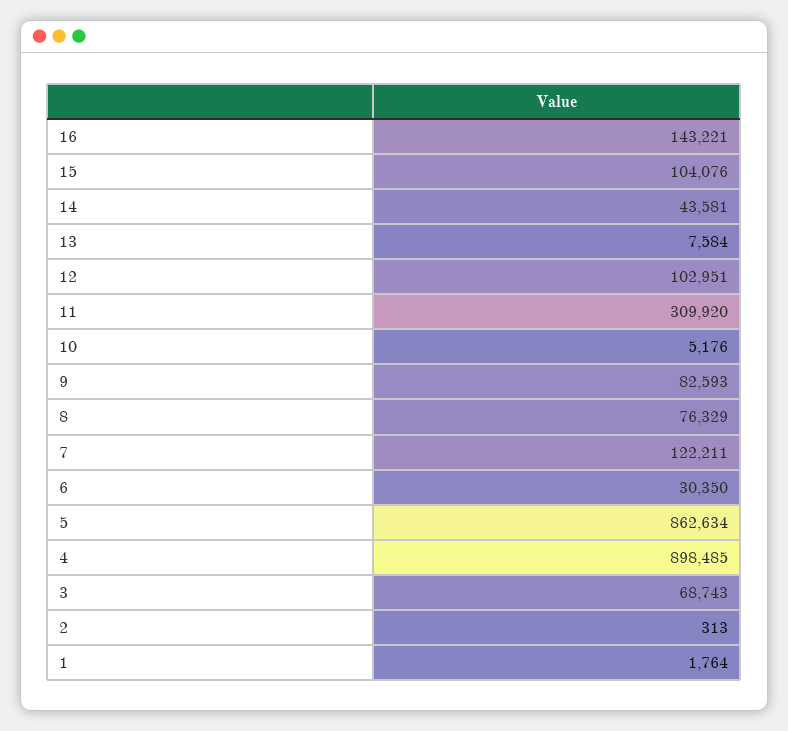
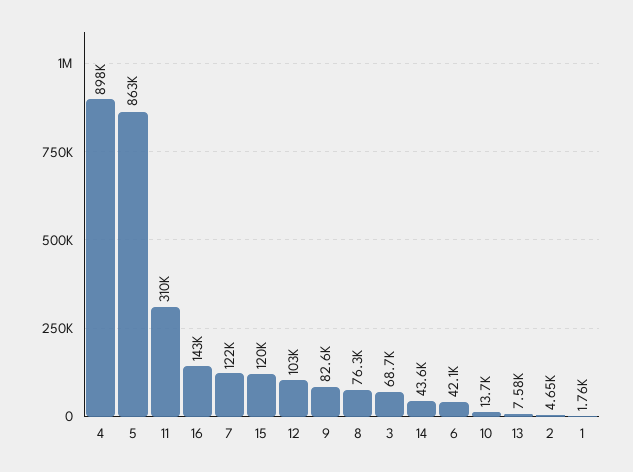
  {
    "16": 143221,
-   "15": 104076,
+   "15": 120000,
    "14": 43581,
    "13": 7584,
    "12": 102951,
    "11": 309920,
-   "10": 5176,
+   "10": 13700,
    "9": 82593,
    "8": 76329,
    "7": 122211,
-   "6": 30350,
+   "6": 42100,
    "5": 862634,
    "4": 898485,
    "3": 68743,
-   "2": 313,
+   "2": 4650,
    "1": 1764
  }

